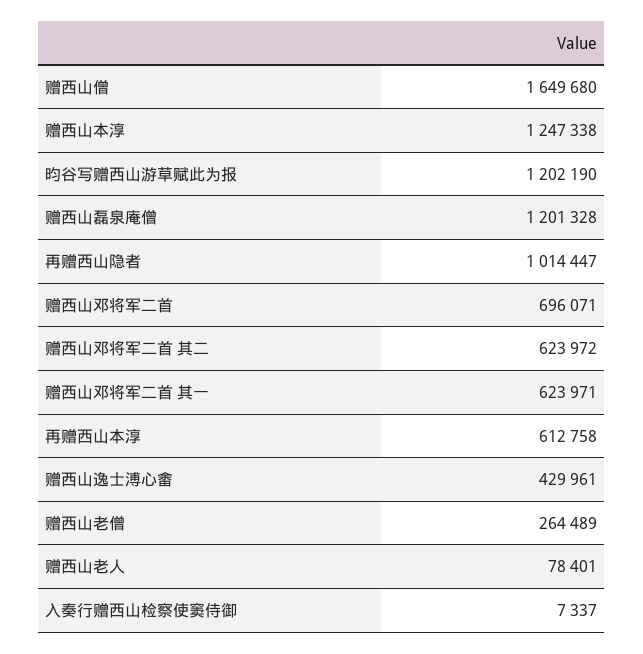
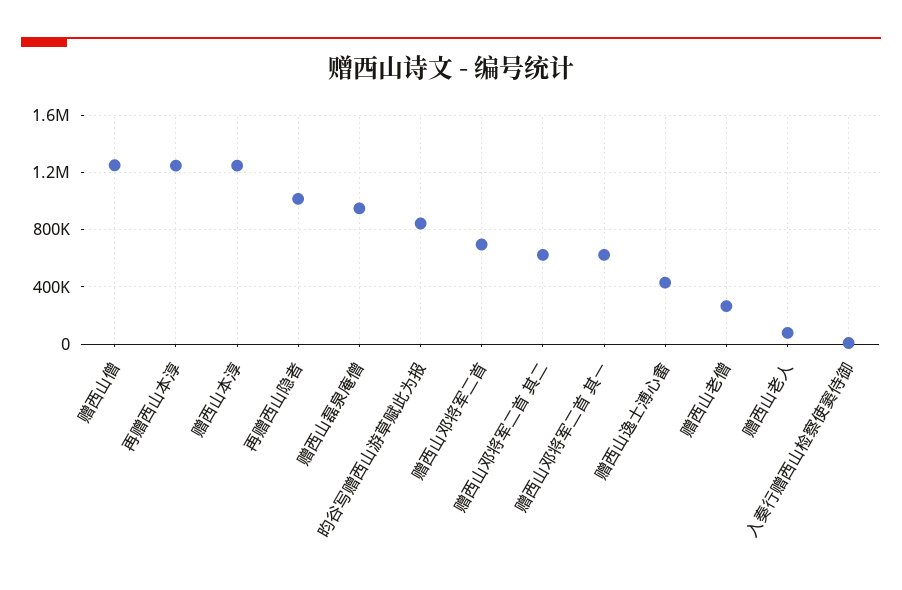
  {
-   "赠西山僧": 1649680,
+   "赠西山僧": 1250000,
    "赠西山本淳": 1247338,
-   "昀谷写赠西山游草赋此为报": 1202190,
+   "昀谷写赠西山游草赋此为报": 850000,
-   "赠西山磊泉庵僧": 1201328,
+   "赠西山磊泉庵僧": 950000,
    "再赠西山隐者": 1014447,
    "赠西山邓将军二首": 696071,
    "赠西山邓将军二首 其二": 623972,
    "赠西山邓将军二首 其一": 623971,
-   "再赠西山本淳": 612758,
+   "再赠西山本淳": 1250000,
    "赠西山逸士溥心畬": 429961,
    "赠西山老僧": 264489,
    "赠西山老人": 78401,
    "入奏行赠西山检察使窦侍御": 7337
  }

